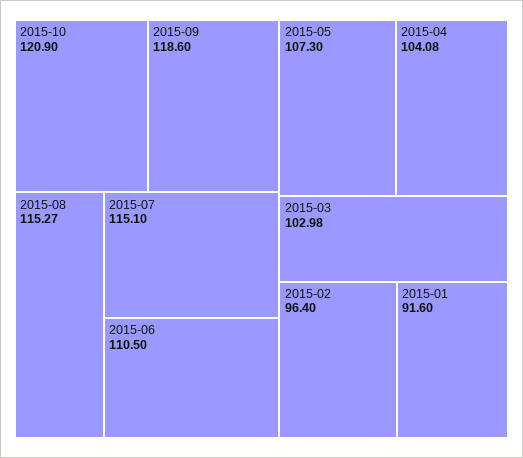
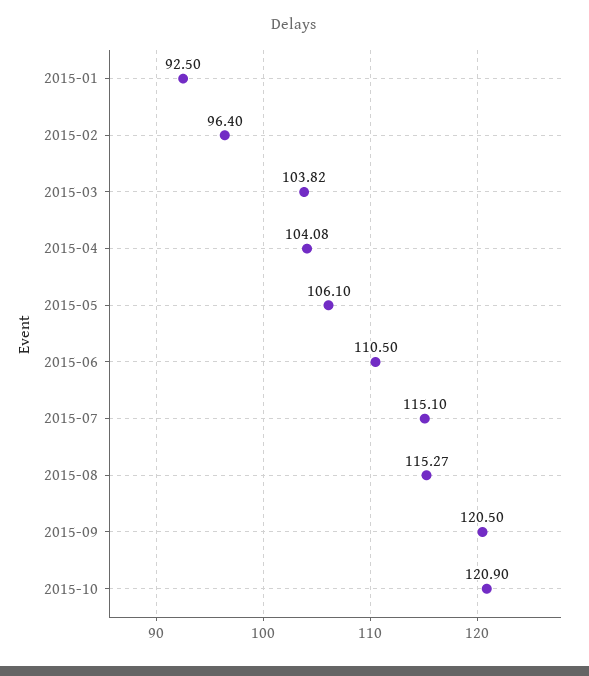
  {
    "2015-10": 120.9,
-   "2015-09": 118.6,
+   "2015-09": 120.5,
    "2015-08": 115.27,
    "2015-07": 115.1,
    "2015-06": 110.5,
-   "2015-05": 107.3,
+   "2015-05": 106.1,
    "2015-04": 104.08,
-   "2015-03": 102.98,
+   "2015-03": 103.82,
    "2015-02": 96.4,
-   "2015-01": 91.6
+   "2015-01": 92.5
  }

